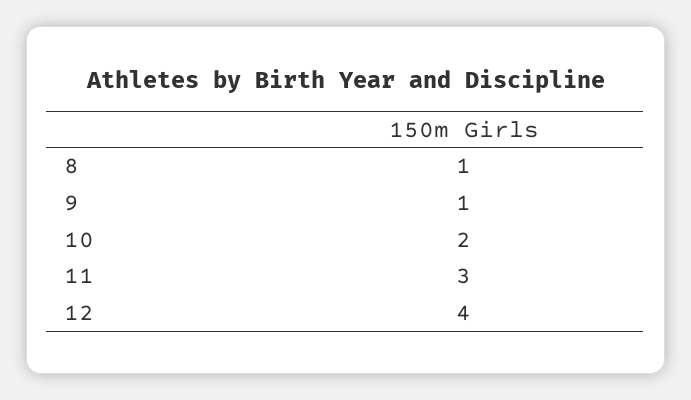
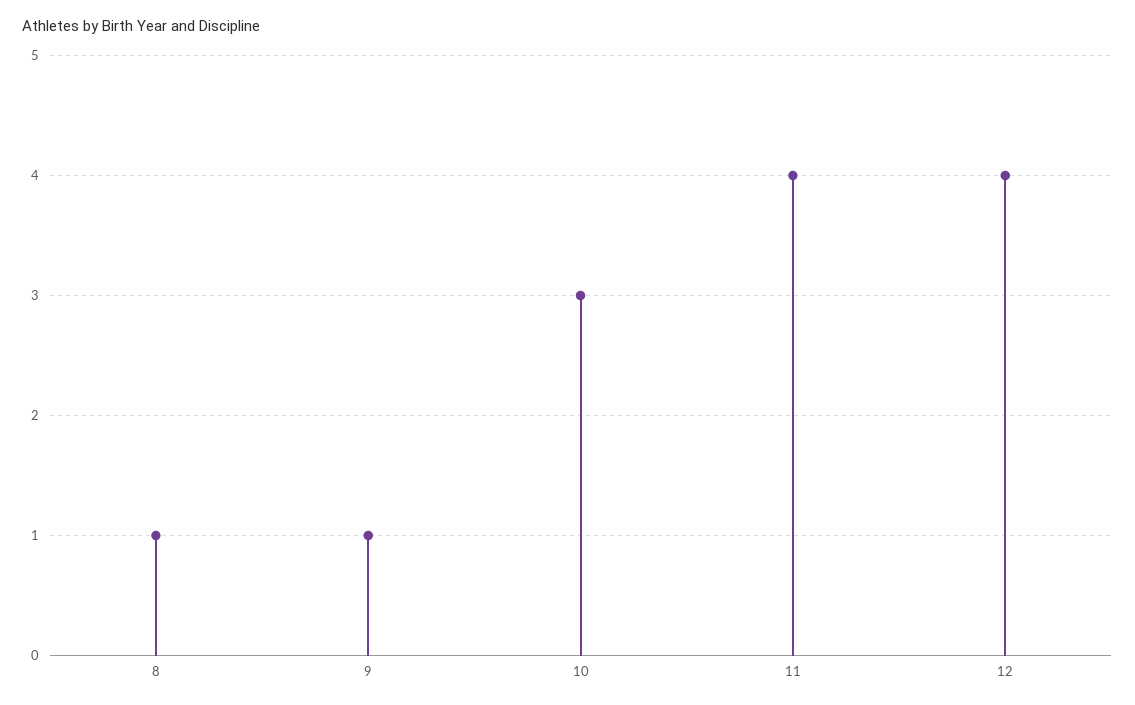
  {
    "8": 1,
    "9": 1,
-   "10": 2,
+   "10": 3,
-   "11": 3,
+   "11": 4,
    "12": 4
  }

